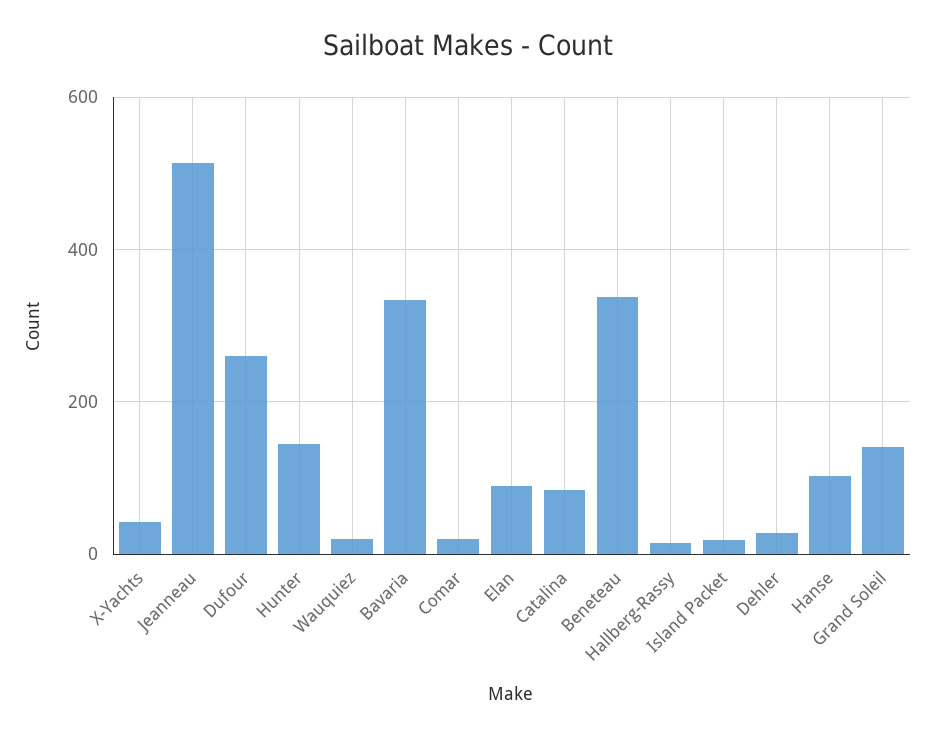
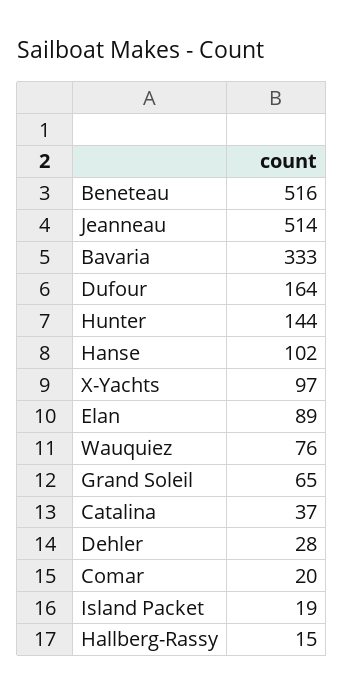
  {
-   "X-Yachts": 40,
+   "X-Yachts": 97,
    "Jeanneau": 514,
-   "Dufour": 260,
+   "Dufour": 164,
    "Hunter": 144,
-   "Wauquiez": 20,
+   "Wauquiez": 76,
    "Bavaria": 333,
    "Comar": 20,
    "Elan": 89,
-   "Catalina": 80,
+   "Catalina": 37,
-   "Beneteau": 340,
+   "Beneteau": 516,
    "Hallberg-Rassy": 15,
    "Island Packet": 19,
    "Dehler": 28,
    "Hanse": 102,
-   "Grand Soleil": 140
+   "Grand Soleil": 65
  }

